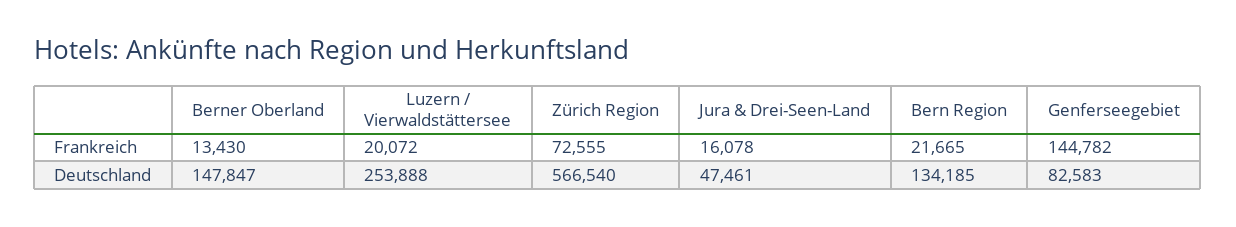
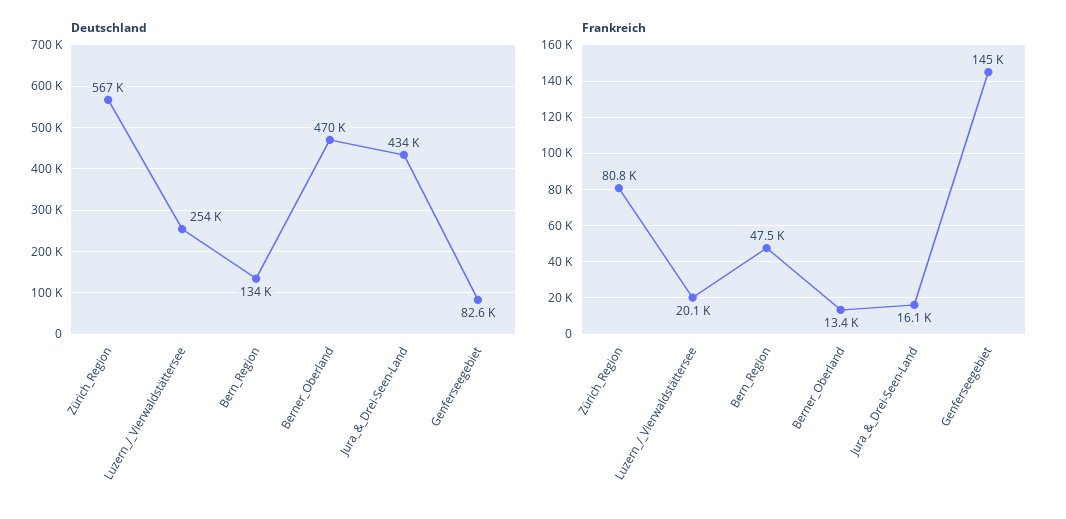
  {
    "Frankreich": {
      "Berner Oberland": 13430,
      "Luzern / Vierwaldstättersee": 20072,
-     "Zürich Region": 72555,
+     "Zürich Region": 80800,
      "Jura & Drei-Seen-Land": 16078,
-     "Bern Region": 21665,
+     "Bern Region": 47500,
      "Genferseegebiet": 144782
    },
    "Deutschland": {
-     "Berner Oberland": 147847,
+     "Berner Oberland": 470000,
      "Luzern / Vierwaldstättersee": 253888,
      "Zürich Region": 566540,
-     "Jura & Drei-Seen-Land": 47461,
+     "Jura & Drei-Seen-Land": 434000,
      "Bern Region": 134185,
      "Genferseegebiet": 82583
    }
  }

